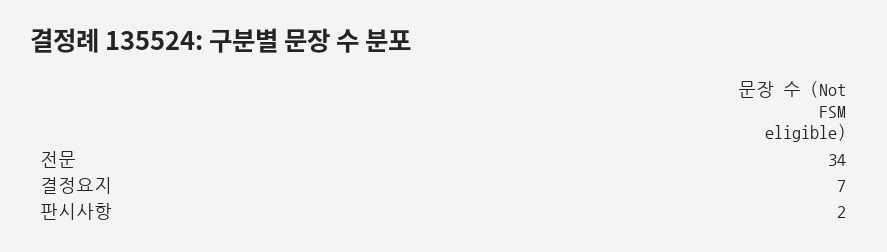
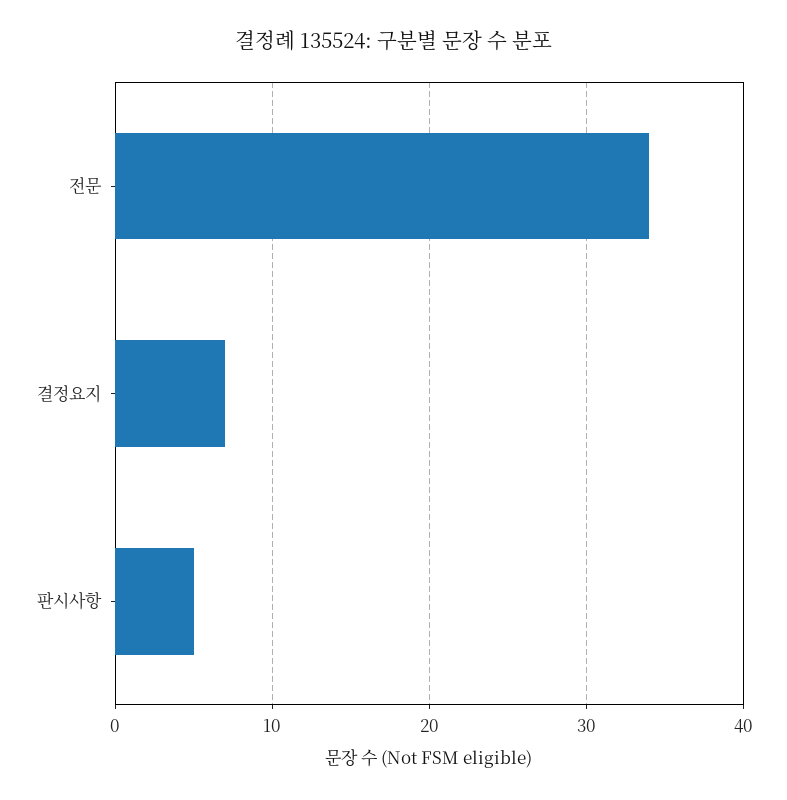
  {
    "전문": 34,
    "결정요지": 7,
-   "판시사항": 2
+   "판시사항": 5
  }

